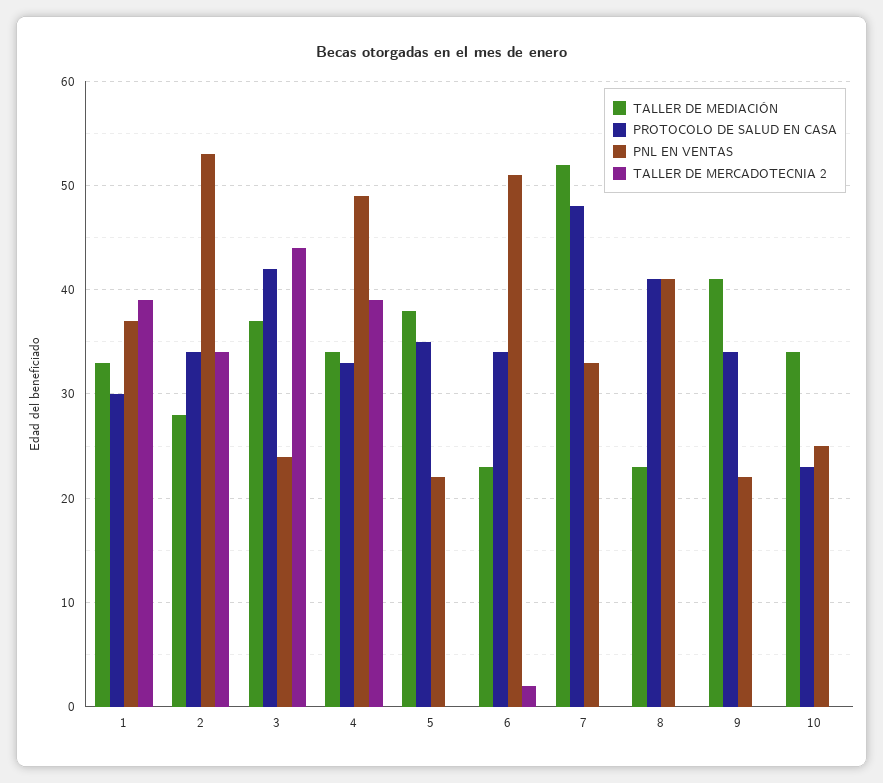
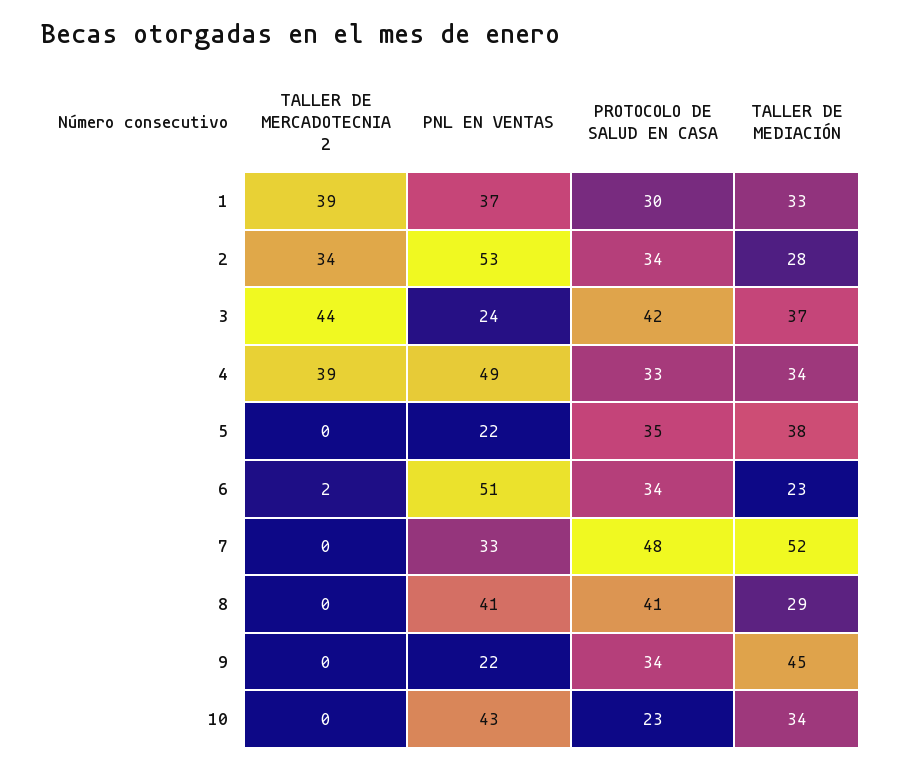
  {
    "TALLER DE MEDIACIÓN": {
      "1": 33,
      "2": 28,
      "3": 37,
      "4": 34,
      "5": 38,
      "6": 23,
      "7": 52,
-     "8": 23,
+     "8": 29,
-     "9": 41,
+     "9": 45,
      "10": 34
    },
    "PROTOCOLO DE SALUD EN CASA": {
      "1": 30,
      "2": 34,
      "3": 42,
      "4": 33,
      "5": 35,
      "6": 34,
      "7": 48,
      "8": 41,
      "9": 34,
      "10": 23
    },
    "PNL EN VENTAS": {
      "1": 37,
      "2": 53,
      "3": 24,
      "4": 49,
      "5": 22,
      "6": 51,
      "7": 33,
      "8": 41,
      "9": 22,
-     "10": 25
+     "10": 43
    },
    "TALLER DE MERCADOTECNIA 2": {
      "1": 39,
      "2": 34,
      "3": 44,
      "4": 39,
      "5": 0,
      "6": 2,
      "7": 0,
      "8": 0,
      "9": 0,
      "10": 0
    }
  }

